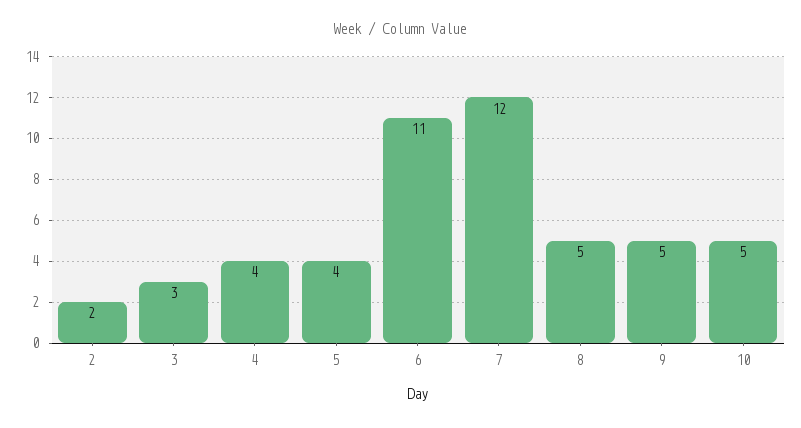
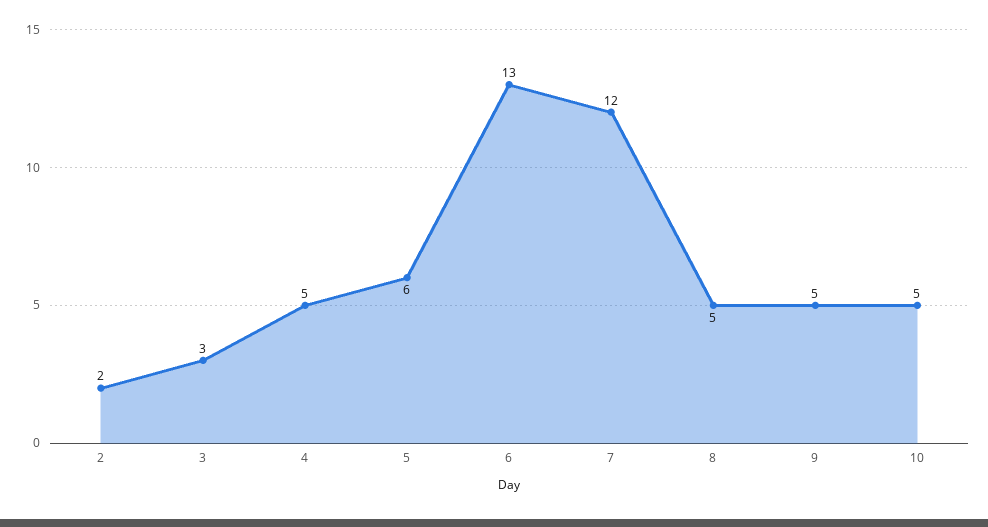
  {
    "2": 2,
    "3": 3,
-   "4": 4,
+   "4": 5,
-   "5": 4,
+   "5": 6,
-   "6": 11,
+   "6": 13,
    "7": 12,
    "8": 5,
    "9": 5,
    "10": 5
  }

